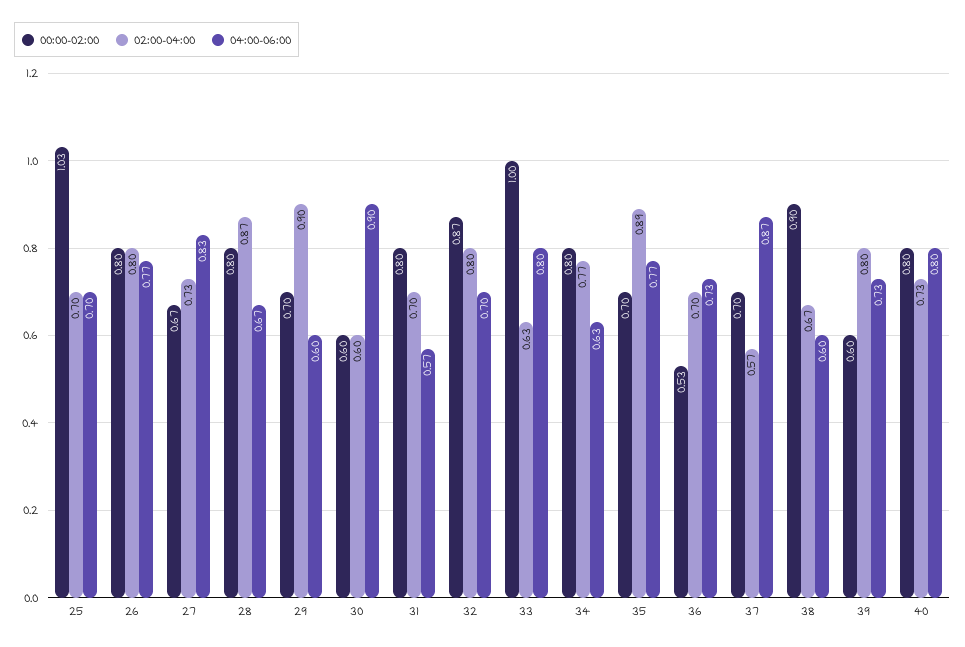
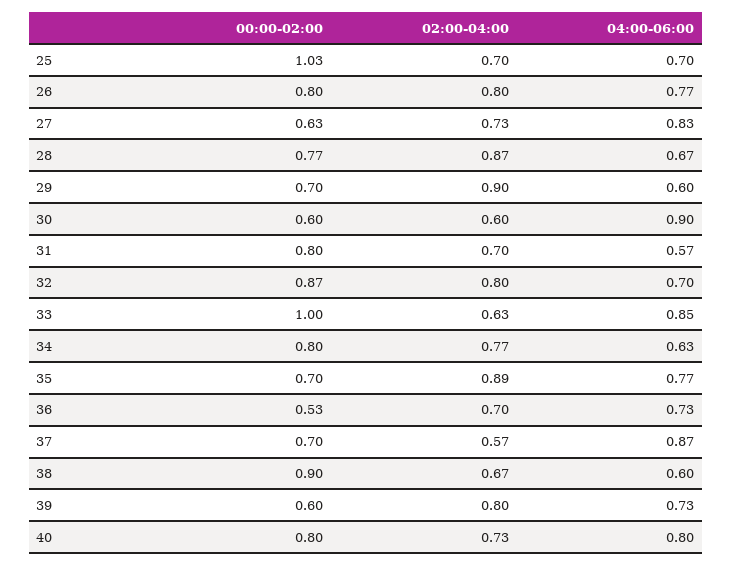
  {
    "00:00-02:00": {
      "25": 1.03,
      "26": 0.8,
-     "27": 0.67,
+     "27": 0.63,
-     "28": 0.8,
+     "28": 0.77,
      "29": 0.7,
      "30": 0.6,
      "31": 0.8,
      "32": 0.87,
      "33": 1,
      "34": 0.8,
      "35": 0.7,
      "36": 0.53,
      "37": 0.7,
      "38": 0.9,
      "39": 0.6,
      "40": 0.8
    },
    "02:00-04:00": {
      "25": 0.7,
      "26": 0.8,
      "27": 0.73,
      "28": 0.87,
      "29": 0.9,
      "30": 0.6,
      "31": 0.7,
      "32": 0.8,
      "33": 0.63,
      "34": 0.77,
      "35": 0.89,
      "36": 0.7,
      "37": 0.57,
      "38": 0.67,
      "39": 0.8,
      "40": 0.73
    },
    "04:00-06:00": {
      "25": 0.7,
      "26": 0.77,
      "27": 0.83,
      "28": 0.67,
      "29": 0.6,
      "30": 0.9,
      "31": 0.57,
      "32": 0.7,
-     "33": 0.8,
+     "33": 0.85,
      "34": 0.63,
      "35": 0.77,
      "36": 0.73,
      "37": 0.87,
      "38": 0.6,
      "39": 0.73,
      "40": 0.8
    }
  }

